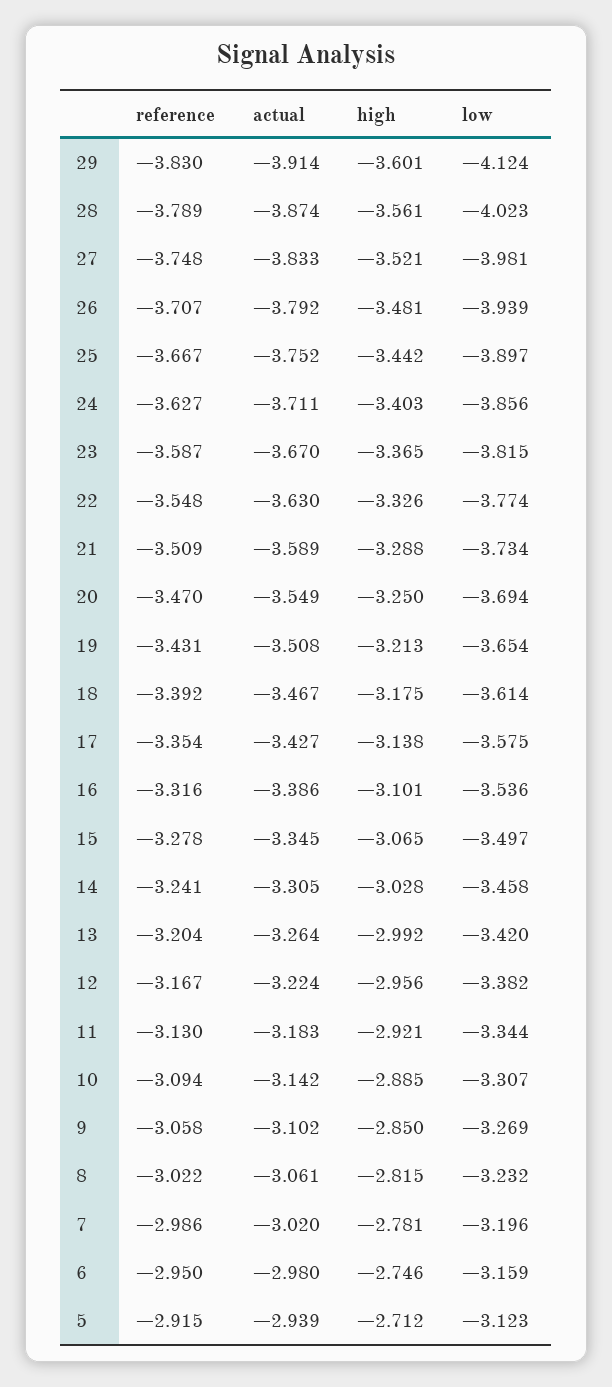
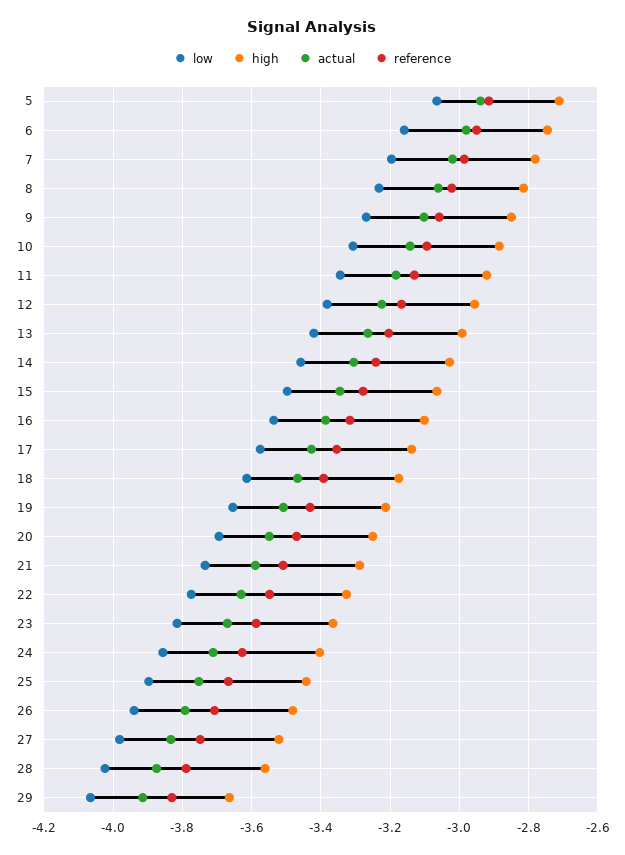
  {
    "reference": {
      "29": -3.83,
      "28": -3.789,
      "27": -3.748,
      "26": -3.707,
      "25": -3.667,
      "24": -3.627,
      "23": -3.587,
      "22": -3.548,
      "21": -3.509,
      "20": -3.47,
      "19": -3.431,
      "18": -3.392,
      "17": -3.354,
      "16": -3.316,
      "15": -3.278,
      "14": -3.241,
      "13": -3.204,
      "12": -3.167,
      "11": -3.13,
      "10": -3.094,
      "9": -3.058,
      "8": -3.022,
      "7": -2.986,
      "6": -2.95,
      "5": -2.915
    },
    "actual": {
      "29": -3.914,
      "28": -3.874,
      "27": -3.833,
      "26": -3.792,
      "25": -3.752,
      "24": -3.711,
      "23": -3.67,
      "22": -3.63,
      "21": -3.589,
      "20": -3.549,
      "19": -3.508,
      "18": -3.467,
      "17": -3.427,
      "16": -3.386,
      "15": -3.345,
      "14": -3.305,
      "13": -3.264,
      "12": -3.224,
      "11": -3.183,
      "10": -3.142,
      "9": -3.102,
      "8": -3.061,
      "7": -3.02,
      "6": -2.98,
      "5": -2.939
    },
    "high": {
-     "29": -3.601,
+     "29": -3.66,
      "28": -3.561,
      "27": -3.521,
      "26": -3.481,
      "25": -3.442,
      "24": -3.403,
      "23": -3.365,
      "22": -3.326,
      "21": -3.288,
      "20": -3.25,
      "19": -3.213,
      "18": -3.175,
      "17": -3.138,
      "16": -3.101,
      "15": -3.065,
      "14": -3.028,
      "13": -2.992,
      "12": -2.956,
      "11": -2.921,
      "10": -2.885,
      "9": -2.85,
      "8": -2.815,
      "7": -2.781,
      "6": -2.746,
      "5": -2.712
    },
    "low": {
-     "29": -4.124,
+     "29": -4.06,
      "28": -4.023,
      "27": -3.981,
      "26": -3.939,
      "25": -3.897,
      "24": -3.856,
      "23": -3.815,
      "22": -3.774,
      "21": -3.734,
      "20": -3.694,
      "19": -3.654,
      "18": -3.614,
      "17": -3.575,
      "16": -3.536,
      "15": -3.497,
      "14": -3.458,
      "13": -3.42,
      "12": -3.382,
      "11": -3.344,
      "10": -3.307,
      "9": -3.269,
      "8": -3.232,
      "7": -3.196,
      "6": -3.159,
-     "5": -3.123
+     "5": -3.06
    }
  }

